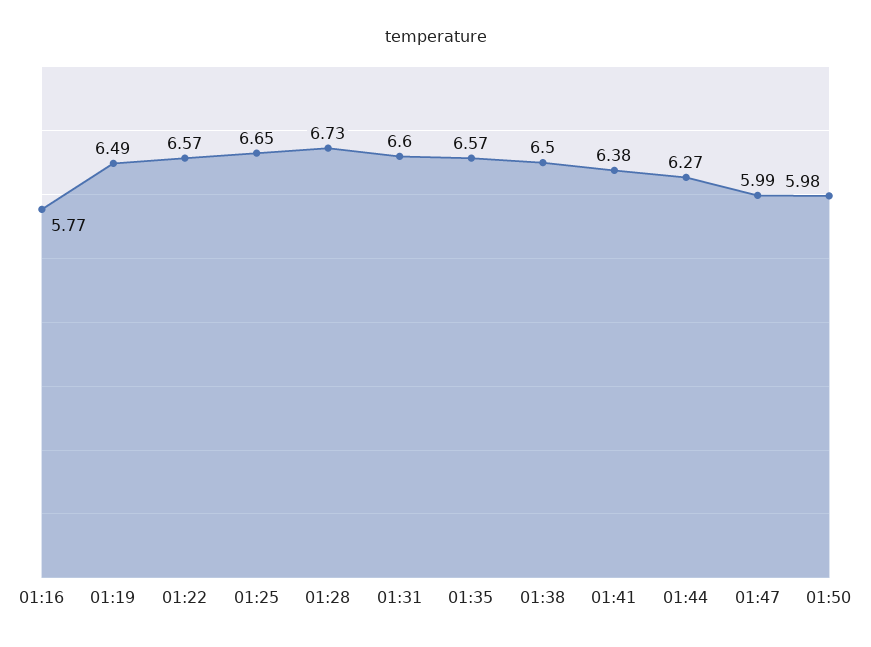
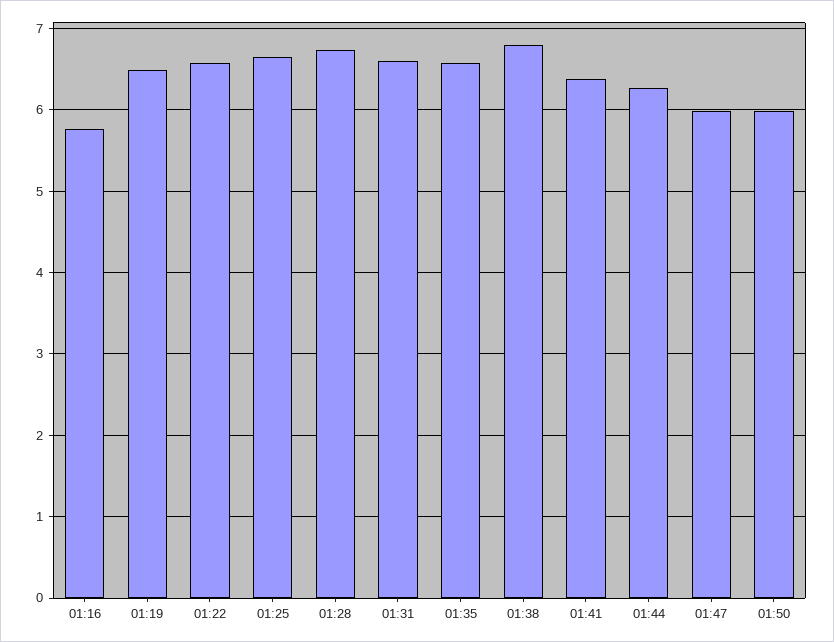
  {
    "01:16": 5.77,
    "01:19": 6.49,
    "01:22": 6.57,
    "01:25": 6.65,
    "01:28": 6.73,
    "01:31": 6.6,
    "01:35": 6.57,
-   "01:38": 6.5,
+   "01:38": 6.8,
    "01:41": 6.38,
    "01:44": 6.27,
    "01:47": 5.99,
    "01:50": 5.98
  }

